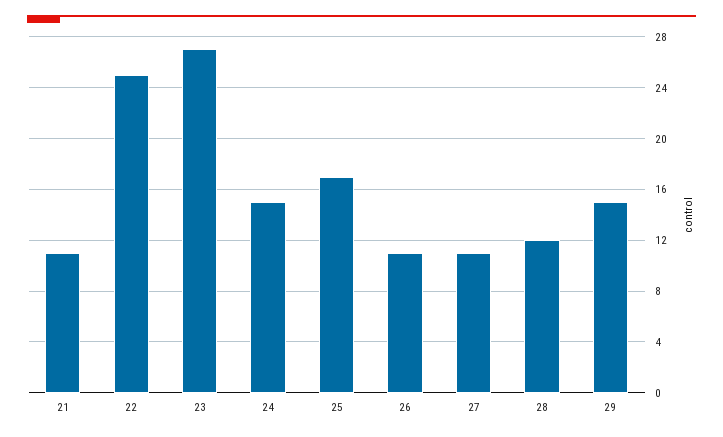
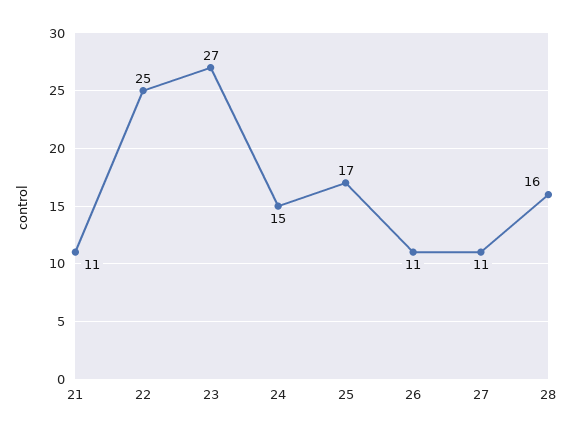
  {
    "21": 11,
    "22": 25,
    "23": 27,
    "24": 15,
    "25": 17,
    "26": 11,
    "27": 11,
-   "28": 12,
+   "28": 16
-   "29": 15
  }

